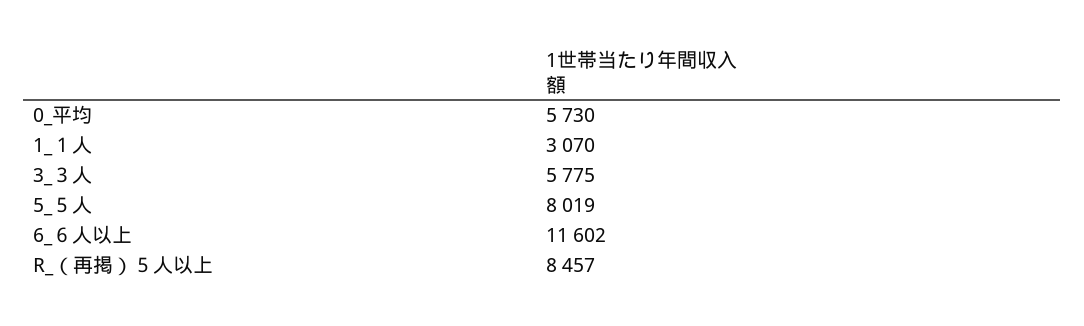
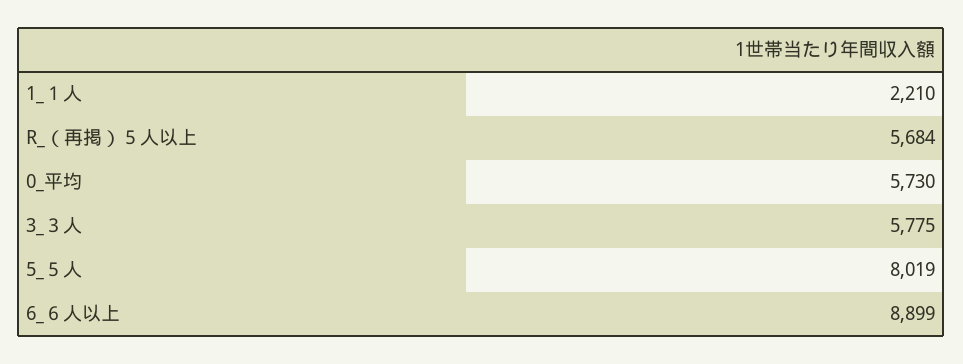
  {
    "0_平均": 5730,
-   "1_１人": 3070,
+   "1_１人": 2210,
    "3_３人": 5775,
    "5_５人": 8019,
-   "6_６人以上": 11602,
+   "6_６人以上": 8899,
-   "R_（再掲）５人以上": 8457
+   "R_（再掲）５人以上": 5684
  }

